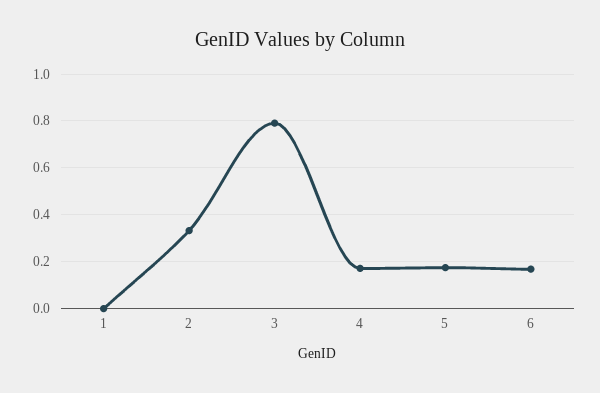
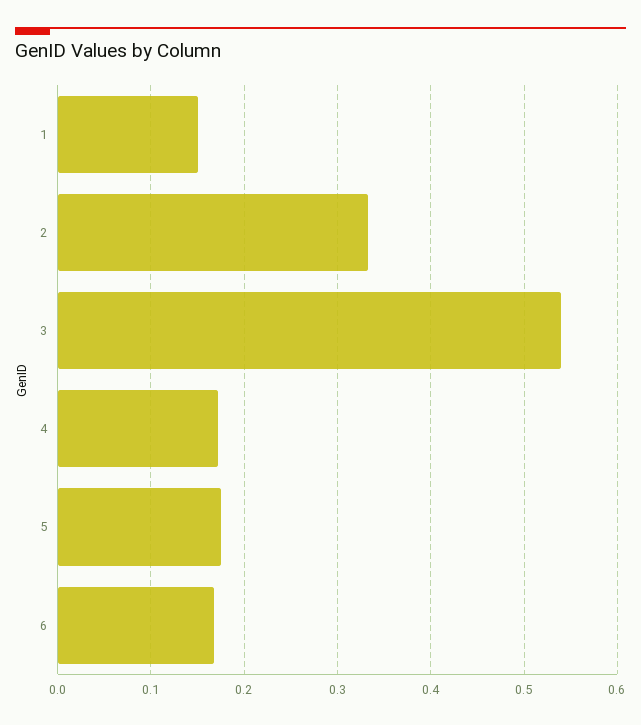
  {
-   "1": 0,
+   "1": 0.15,
    "2": 0.33,
-   "3": 0.8,
+   "3": 0.54,
    "4": 0.17,
    "5": 0.18,
    "6": 0.17
  }

